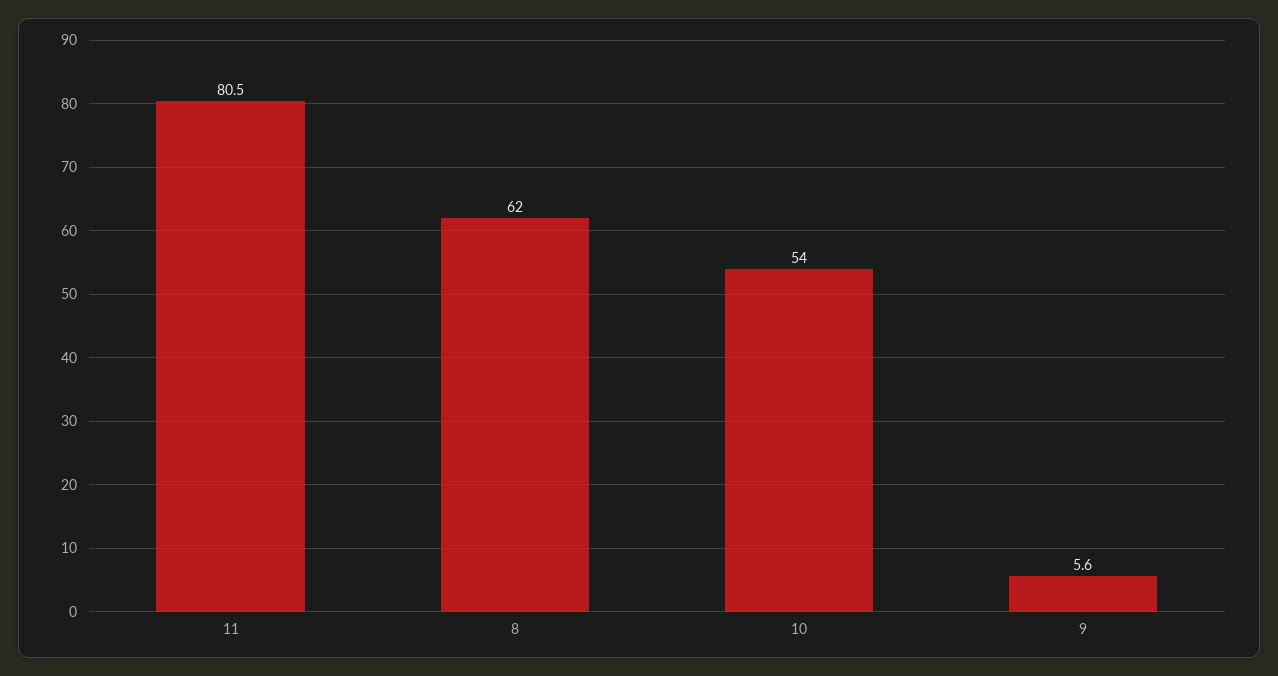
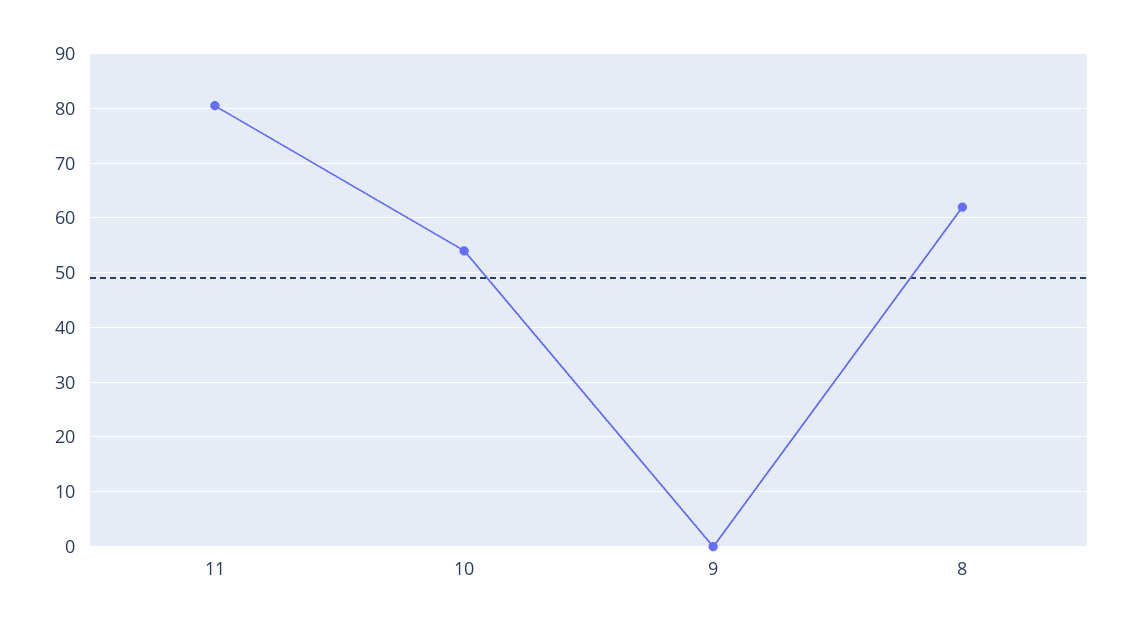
  {
    "11": 80.5,
    "8": 62,
    "10": 54,
-   "9": 5.6
+   "9": 0
  }

